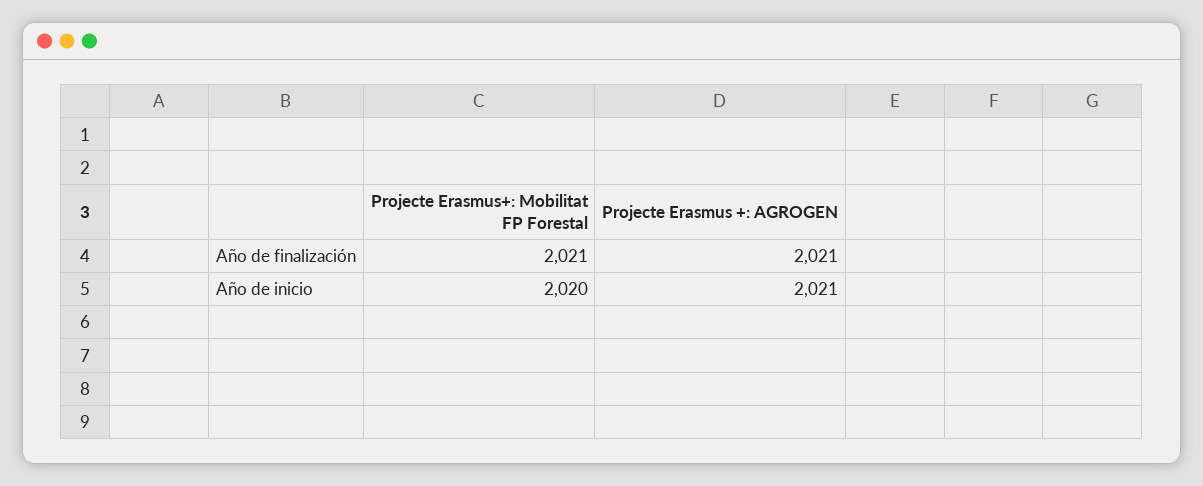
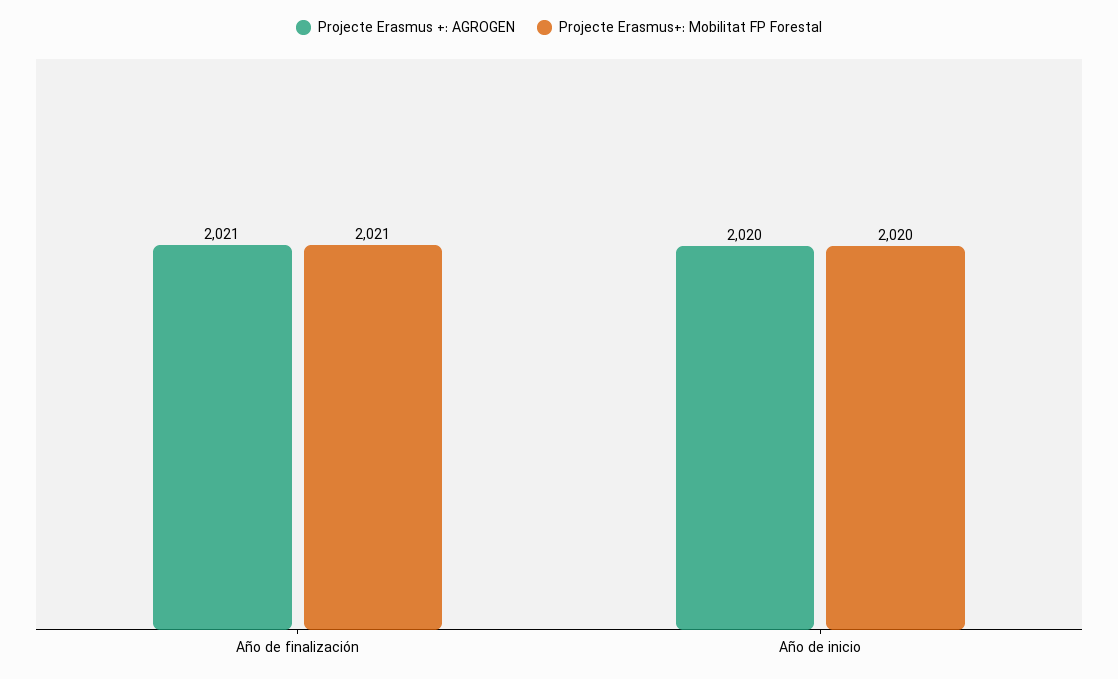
  {
    "Projecte Erasmus+: Mobilitat FP Forestal": {
      "Año de finalización": 2021,
      "Año de inicio": 2020
    },
    "Projecte Erasmus +: AGROGEN": {
      "Año de finalización": 2021,
-     "Año de inicio": 2021
+     "Año de inicio": 2020
    }
  }

